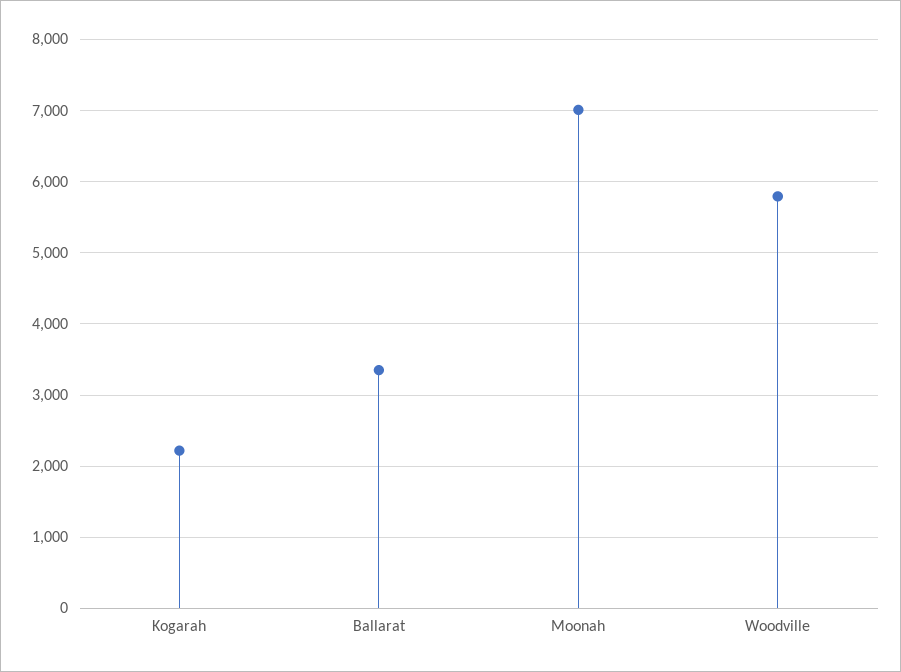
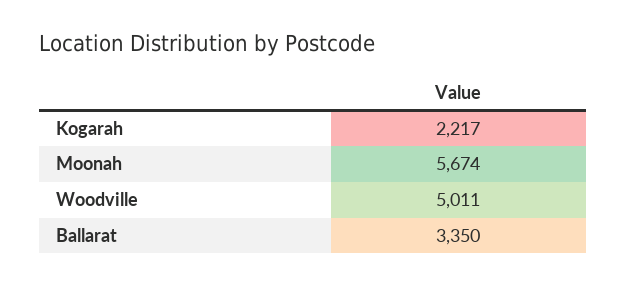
  {
    "Kogarah": 2217,
    "Ballarat": 3350,
-   "Moonah": 7000,
+   "Moonah": 5674,
-   "Woodville": 5800
+   "Woodville": 5011
  }

